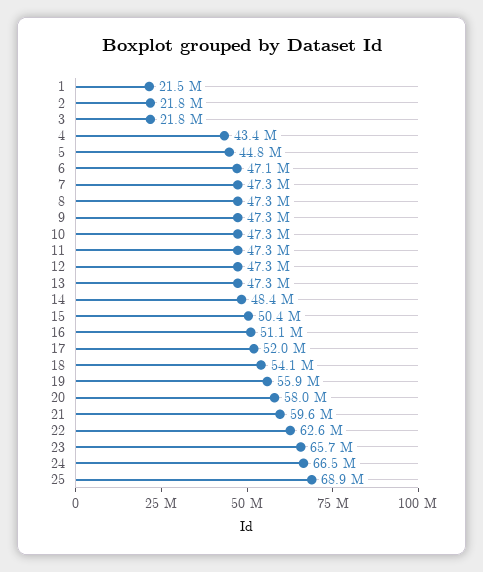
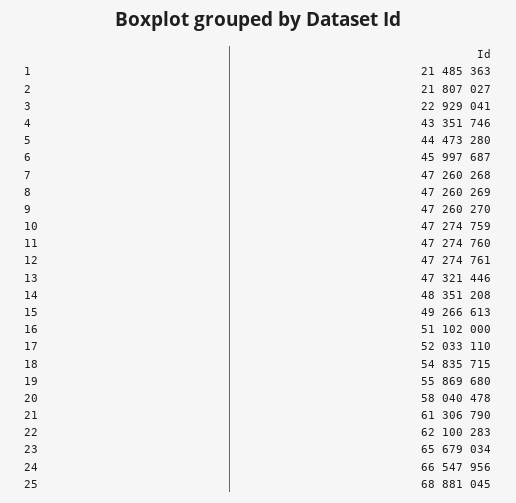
  {
    "1": 21485363,
    "2": 21807027,
-   "3": 21800000,
+   "3": 22929041,
    "4": 43351746,
-   "5": 44800000,
+   "5": 44473280,
-   "6": 47100000,
+   "6": 45997687,
    "7": 47260268,
    "8": 47260269,
    "9": 47260270,
    "10": 47274759,
    "11": 47274760,
    "12": 47274761,
    "13": 47321446,
    "14": 48351208,
-   "15": 50400000,
+   "15": 49266613,
    "16": 51102000,
    "17": 52033110,
-   "18": 54100000,
+   "18": 54835715,
    "19": 55869680,
    "20": 58040478,
-   "21": 59600000,
+   "21": 61306790,
-   "22": 62600000,
+   "22": 62100283,
    "23": 65679034,
    "24": 66547956,
    "25": 68881045
  }

